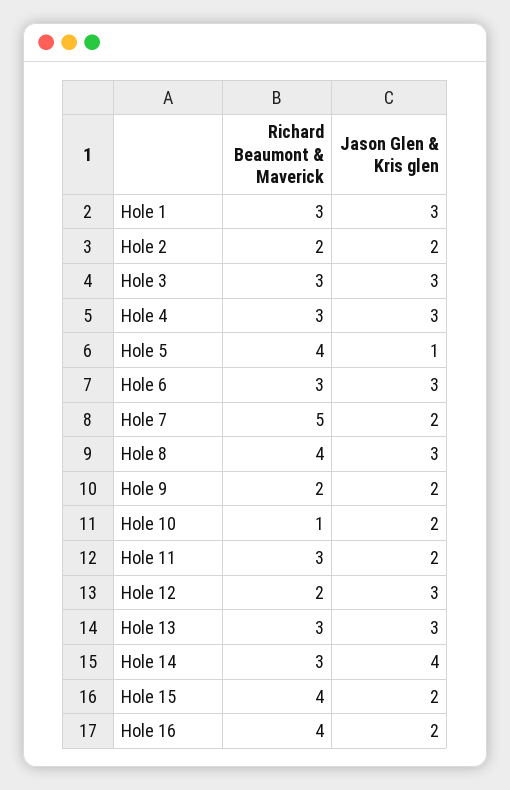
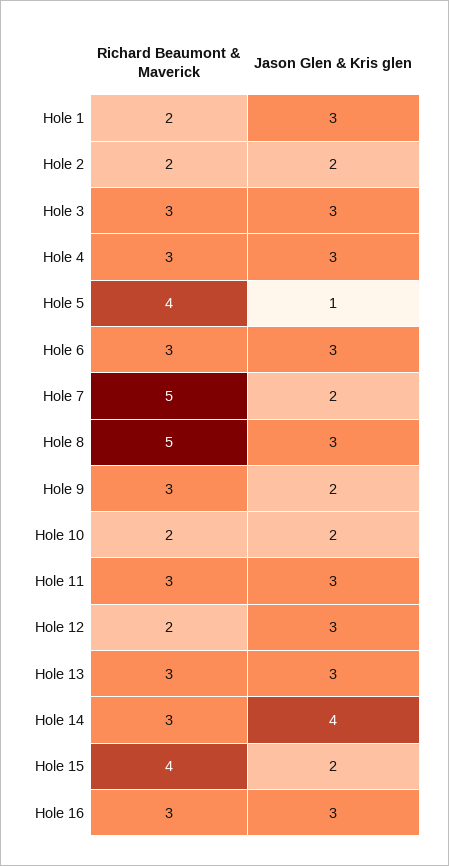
  {
    "Richard Beaumont & Maverick": {
-     "Hole 1": 3,
+     "Hole 1": 2,
      "Hole 2": 2,
      "Hole 3": 3,
      "Hole 4": 3,
      "Hole 5": 4,
      "Hole 6": 3,
      "Hole 7": 5,
-     "Hole 8": 4,
+     "Hole 8": 5,
-     "Hole 9": 2,
+     "Hole 9": 3,
-     "Hole 10": 1,
+     "Hole 10": 2,
      "Hole 11": 3,
      "Hole 12": 2,
      "Hole 13": 3,
      "Hole 14": 3,
      "Hole 15": 4,
-     "Hole 16": 4
+     "Hole 16": 3
    },
    "Jason Glen & Kris glen": {
      "Hole 1": 3,
      "Hole 2": 2,
      "Hole 3": 3,
      "Hole 4": 3,
      "Hole 5": 1,
      "Hole 6": 3,
      "Hole 7": 2,
      "Hole 8": 3,
      "Hole 9": 2,
      "Hole 10": 2,
-     "Hole 11": 2,
+     "Hole 11": 3,
      "Hole 12": 3,
      "Hole 13": 3,
      "Hole 14": 4,
      "Hole 15": 2,
-     "Hole 16": 2
+     "Hole 16": 3
    }
  }

